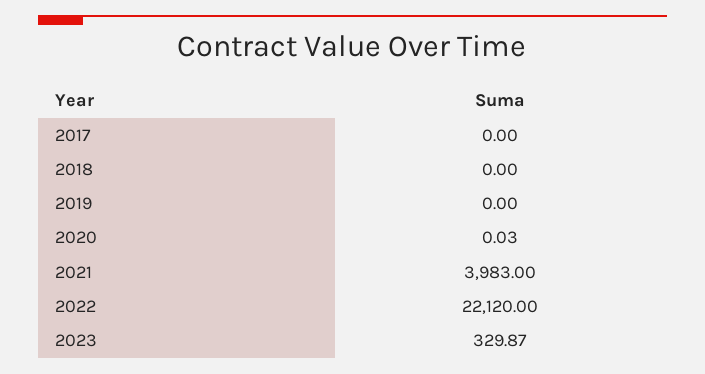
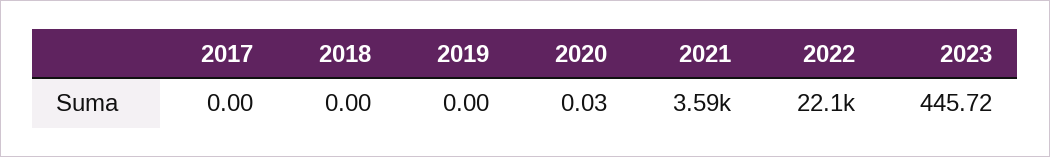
  {
    "2017": 0,
    "2018": 0,
    "2019": 0,
    "2020": 0.03,
-   "2021": 3983,
+   "2021": 3590,
    "2022": 22120,
-   "2023": 329.87
+   "2023": 445.72
  }

